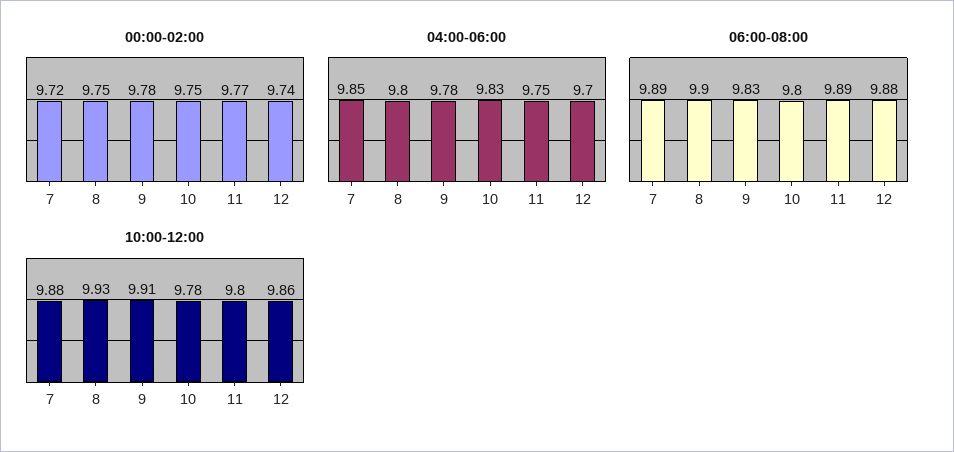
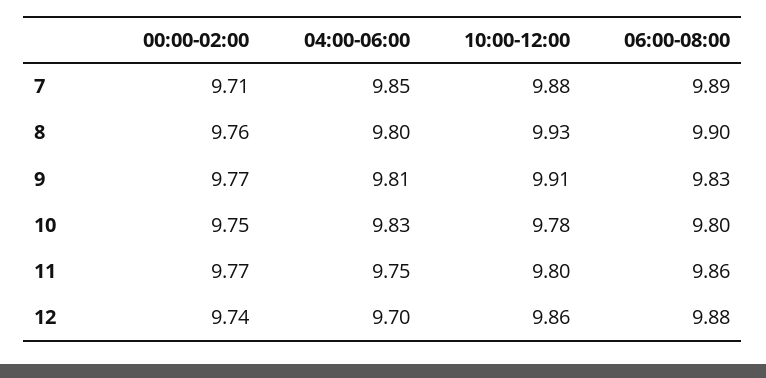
  {
    "00:00-02:00": {
-     "7": 9.72,
+     "7": 9.71,
-     "8": 9.75,
+     "8": 9.76,
-     "9": 9.78,
+     "9": 9.77,
      "10": 9.75,
      "11": 9.77,
      "12": 9.74
    },
    "04:00-06:00": {
      "7": 9.85,
      "8": 9.8,
-     "9": 9.78,
+     "9": 9.81,
      "10": 9.83,
      "11": 9.75,
      "12": 9.7
    },
    "06:00-08:00": {
      "7": 9.89,
      "8": 9.9,
      "9": 9.83,
      "10": 9.8,
-     "11": 9.89,
+     "11": 9.86,
      "12": 9.88
    },
    "10:00-12:00": {
      "7": 9.88,
      "8": 9.93,
      "9": 9.91,
      "10": 9.78,
      "11": 9.8,
      "12": 9.86
    }
  }

